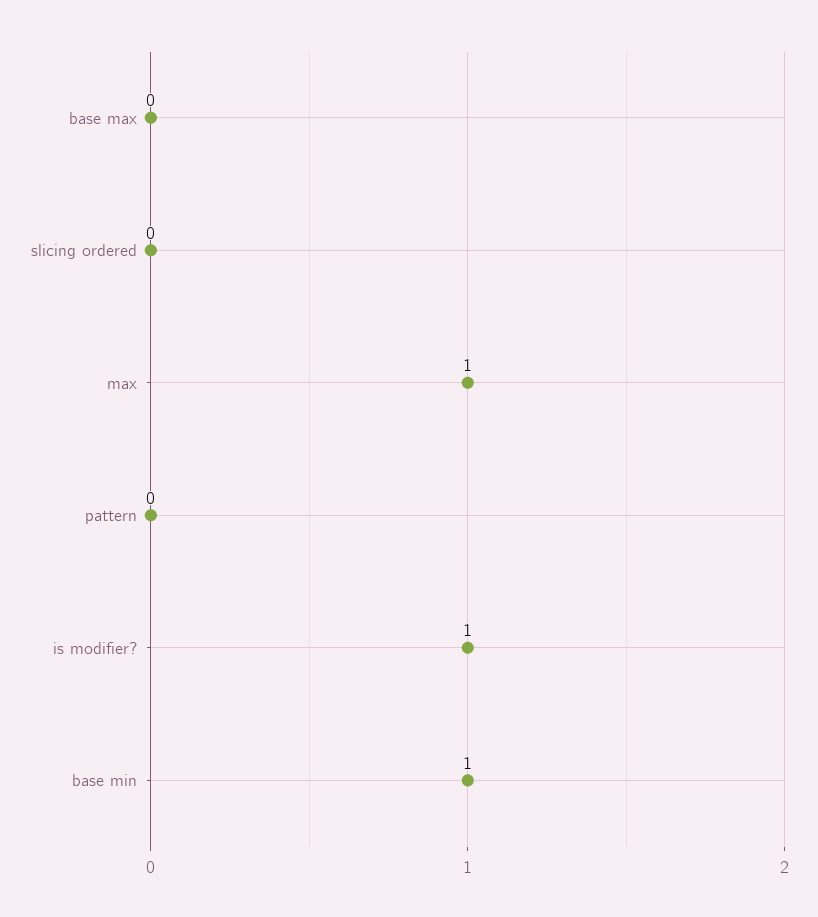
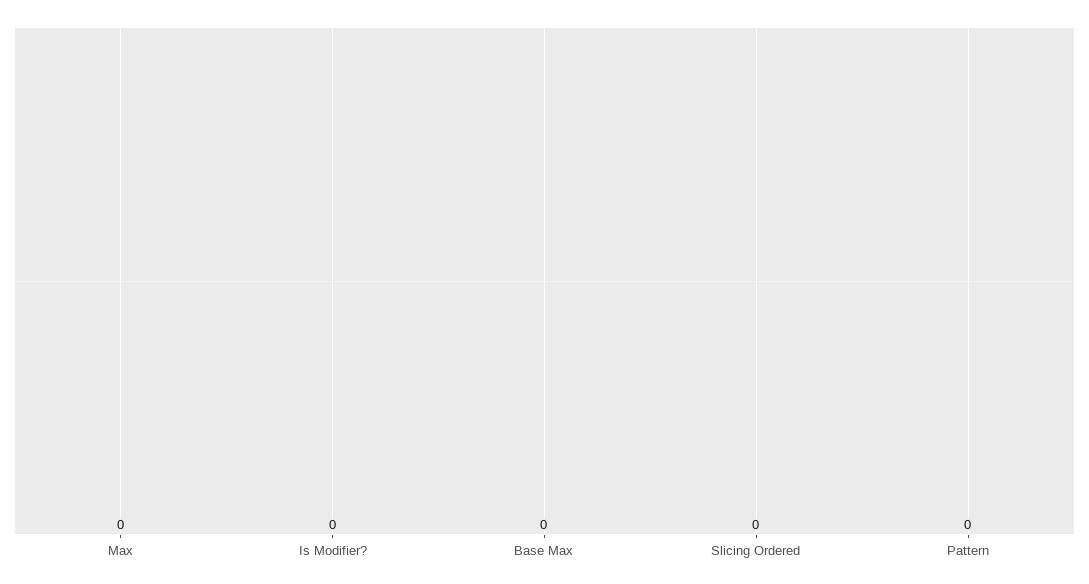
  {
    "base max": 0,
    "slicing ordered": 0,
-   "max": 1,
+   "max": 0,
    "pattern": 0,
-   "is modifier?": 1,
+   "is modifier?": 0
-   "base min": 1
  }

